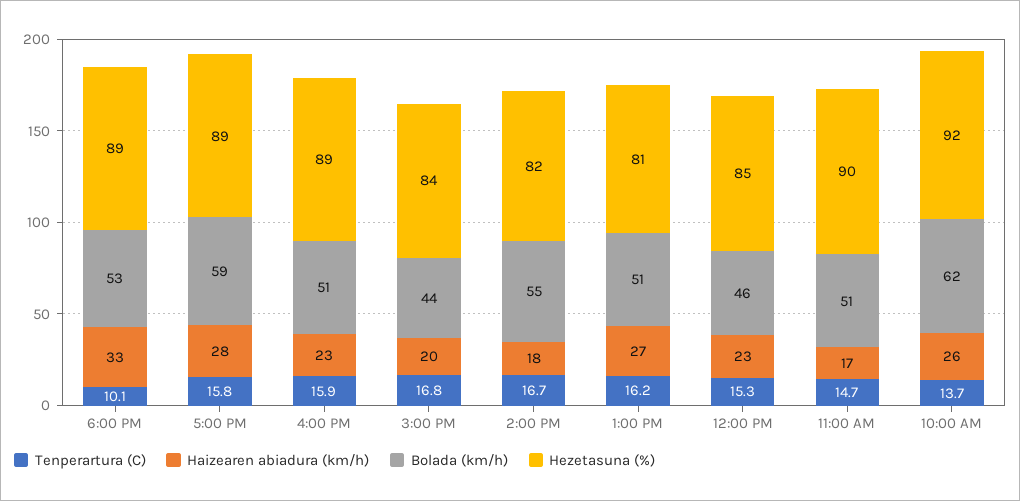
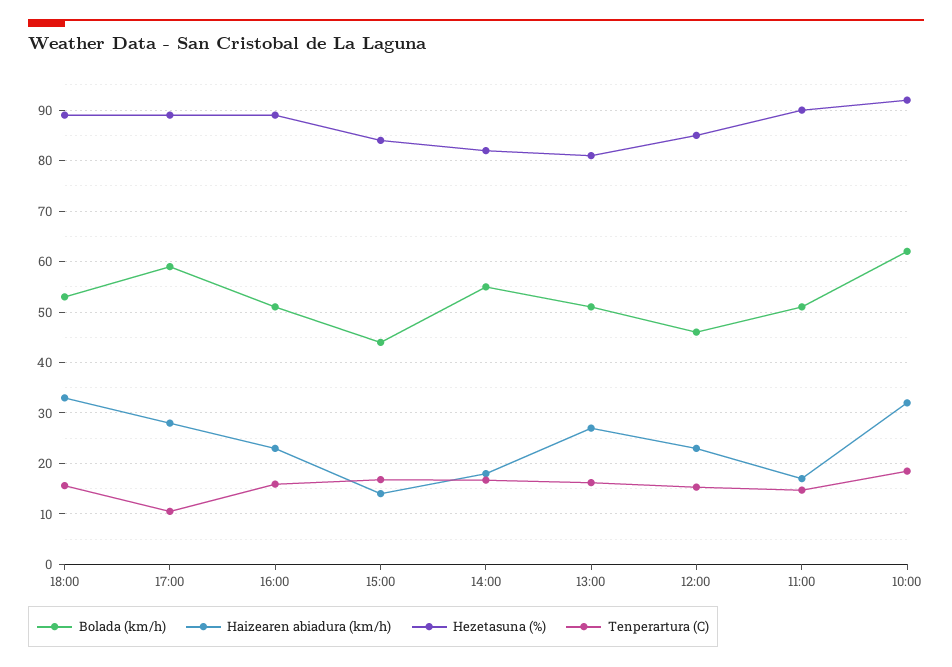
  {
    "Tenperartura (C)": {
-     "6:00 PM": 10.1,
+     "6:00 PM": 16,
-     "5:00 PM": 15.8,
+     "5:00 PM": 10,
      "4:00 PM": 15.9,
      "3:00 PM": 16.8,
      "2:00 PM": 16.7,
      "1:00 PM": 16.2,
      "12:00 PM": 15.3,
      "11:00 AM": 14.7,
-     "10:00 AM": 13.7
+     "10:00 AM": 18
    },
    "Haizearen abiadura (km/h)": {
      "6:00 PM": 33,
      "5:00 PM": 28,
      "4:00 PM": 23,
-     "3:00 PM": 20,
+     "3:00 PM": 14,
      "2:00 PM": 18,
      "1:00 PM": 27,
      "12:00 PM": 23,
      "11:00 AM": 17,
-     "10:00 AM": 26
+     "10:00 AM": 32
    },
    "Bolada (km/h)": {
      "6:00 PM": 53,
      "5:00 PM": 59,
      "4:00 PM": 51,
      "3:00 PM": 44,
      "2:00 PM": 55,
      "1:00 PM": 51,
      "12:00 PM": 46,
      "11:00 AM": 51,
      "10:00 AM": 62
    },
    "Hezetasuna (%)": {
      "6:00 PM": 89,
      "5:00 PM": 89,
      "4:00 PM": 89,
      "3:00 PM": 84,
      "2:00 PM": 82,
      "1:00 PM": 81,
      "12:00 PM": 85,
      "11:00 AM": 90,
      "10:00 AM": 92
    }
  }

